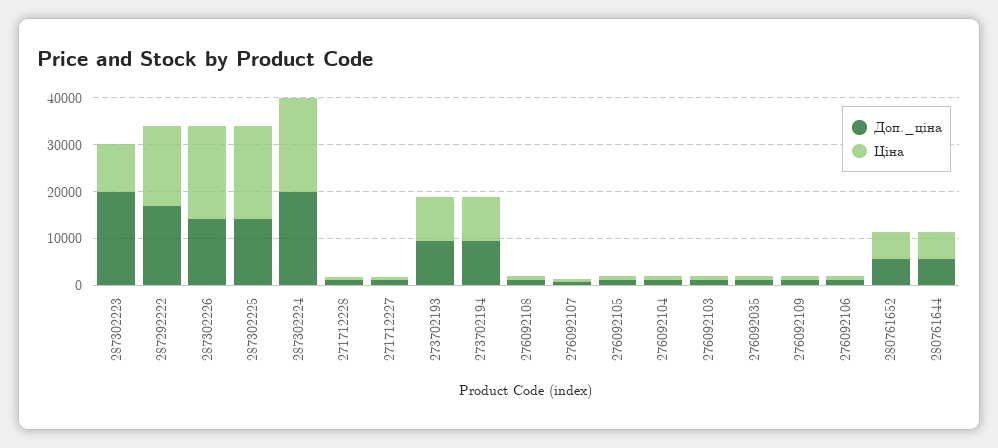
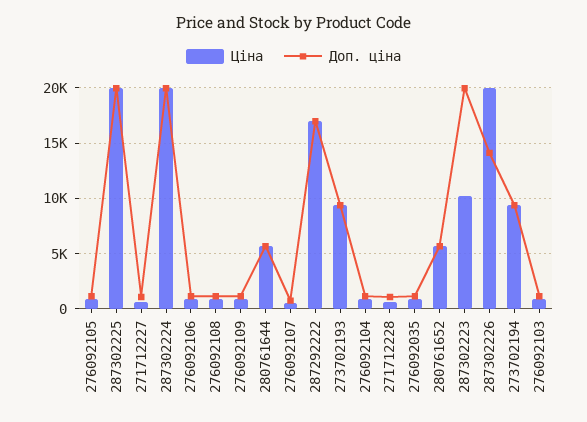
  {
    "Доп._ціна": {
      "287302223": 20000,
      "287292222": 17000,
      "287302226": 14000,
-     "287302225": 14000,
+     "287302225": 20000,
      "287302224": 20000,
      "271712228": 1000,
      "271712227": 1000,
      "273702193": 9000,
      "273702194": 9000,
      "276092108": 1000,
      "276092107": 1000,
      "276092105": 1000,
      "276092104": 1000,
      "276092103": 1000,
      "276092035": 1000,
      "276092109": 1000,
      "276092106": 1000,
      "280761652": 6000,
      "280761644": 6000
    },
    "Ціна": {
      "287302223": 10000,
      "287292222": 17000,
      "287302226": 20000,
      "287302225": 20000,
      "287302224": 20000,
      "271712228": 1000,
      "271712227": 1000,
      "273702193": 9000,
      "273702194": 9000,
      "276092108": 1000,
      "276092107": 1000,
      "276092105": 1000,
      "276092104": 1000,
      "276092103": 1000,
      "276092035": 1000,
      "276092109": 1000,
      "276092106": 1000,
      "280761652": 6000,
      "280761644": 6000
    }
  }

